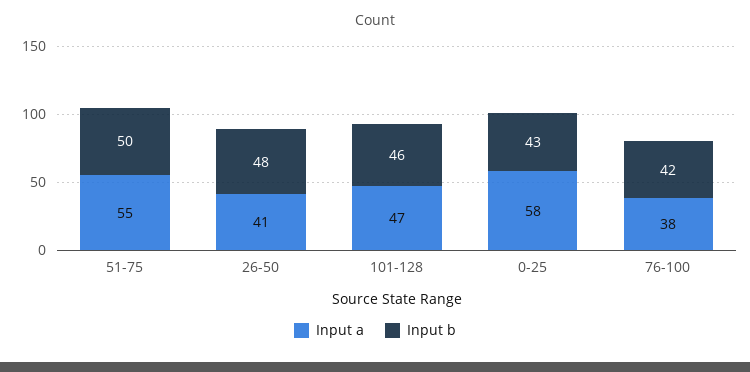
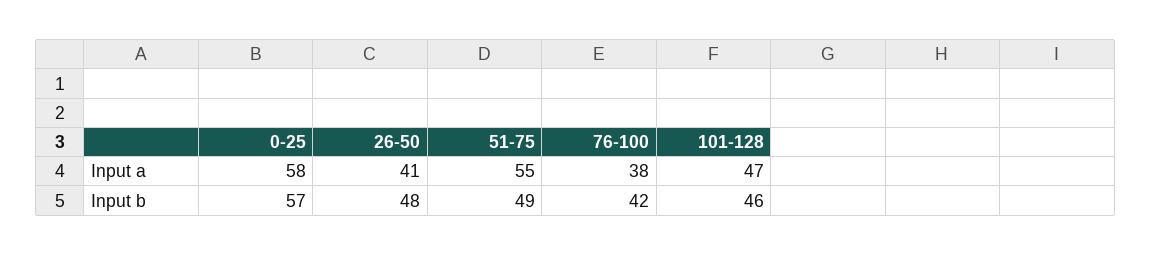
  {
    "Input a": {
      "51-75": 55,
      "26-50": 41,
      "101-128": 47,
      "0-25": 58,
      "76-100": 38
    },
    "Input b": {
-     "51-75": 50,
+     "51-75": 49,
      "26-50": 48,
      "101-128": 46,
-     "0-25": 43,
+     "0-25": 57,
      "76-100": 42
    }
  }

